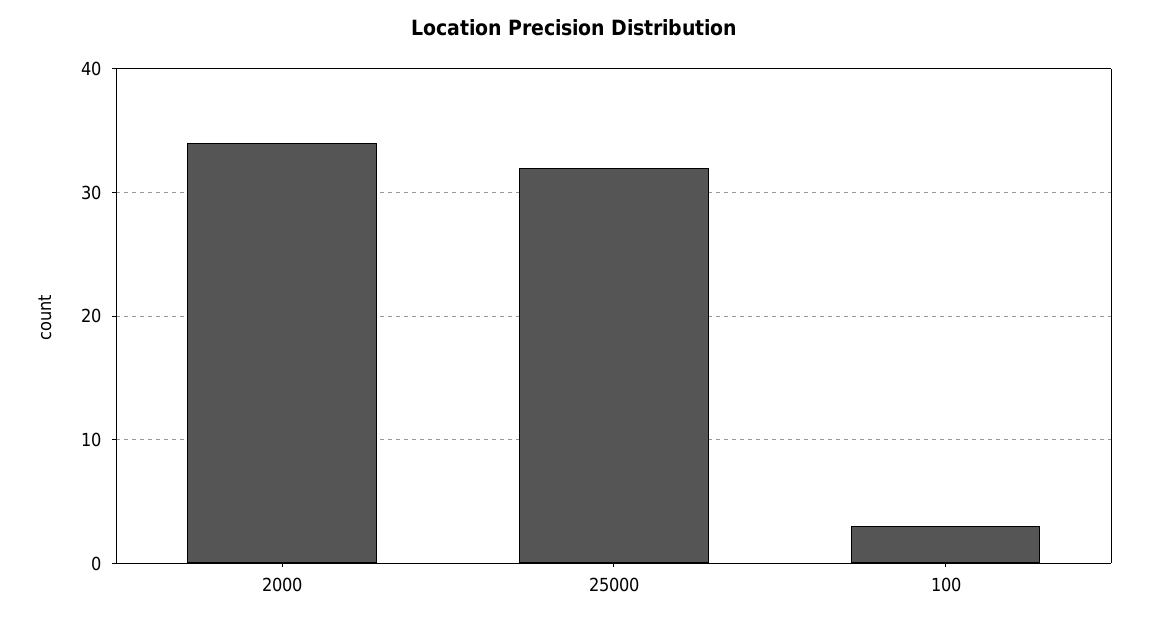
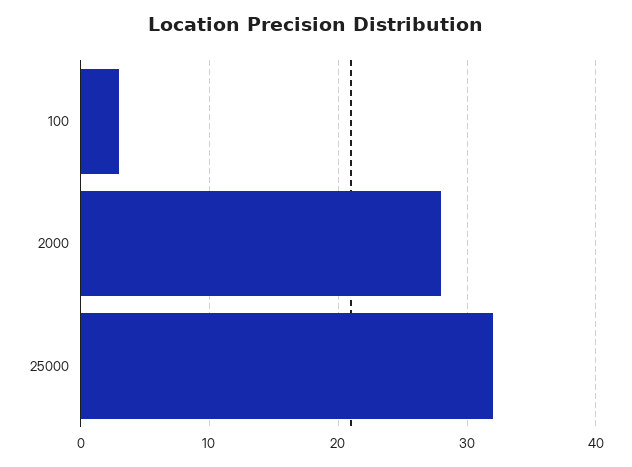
  {
-   "2000": 34,
+   "2000": 28,
    "25000": 32,
    "100": 3
  }

